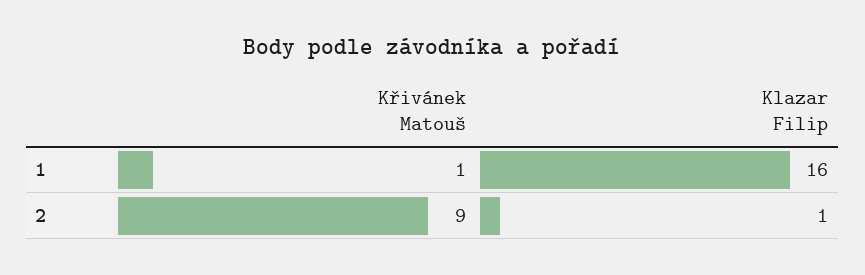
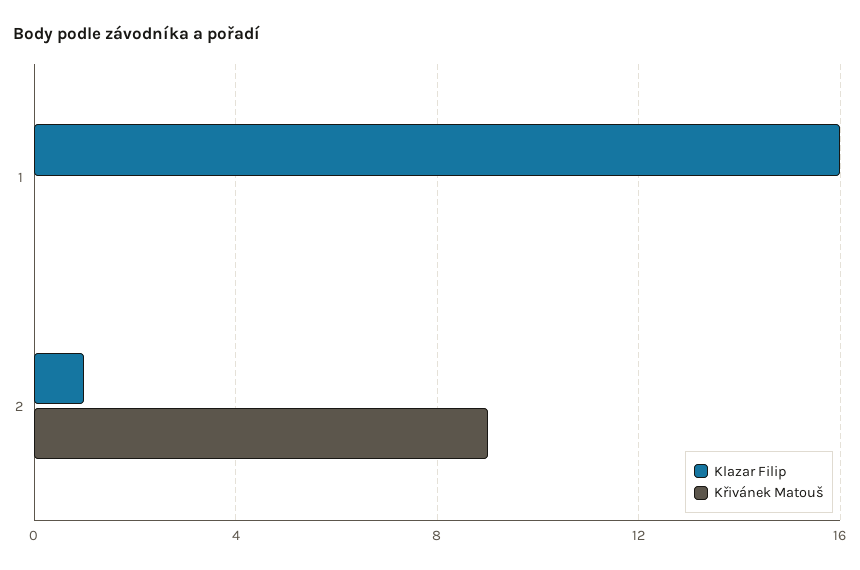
  {
    "Křivánek Matouš": {
-     "1": 1,
+     "1": 0,
      "2": 9
    },
    "Klazar Filip": {
      "1": 16,
      "2": 1
    }
  }

